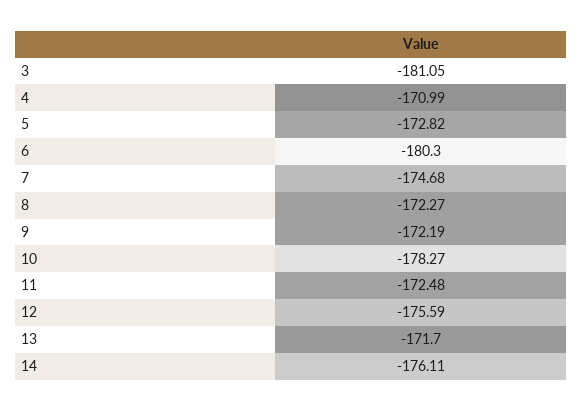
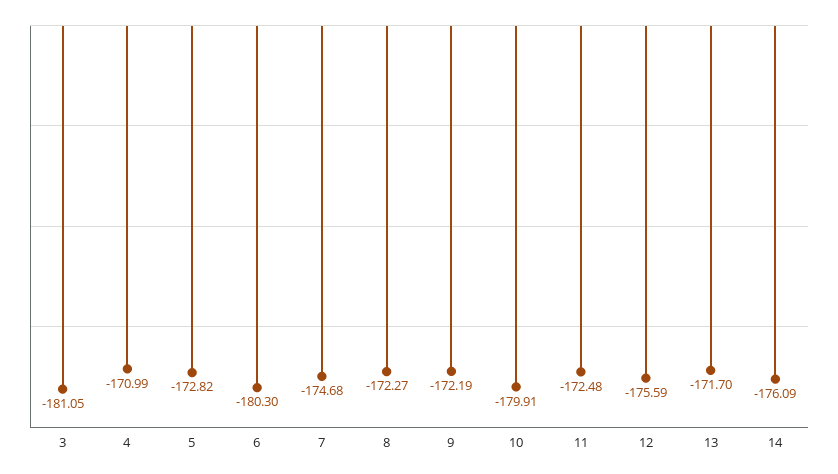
  {
    "3": -181.05,
    "4": -170.99,
    "5": -172.82,
    "6": -180.3,
    "7": -174.68,
    "8": -172.27,
    "9": -172.19,
-   "10": -178.27,
+   "10": -179.91,
    "11": -172.48,
    "12": -175.59,
    "13": -171.7,
-   "14": -176.11
+   "14": -176.09
  }

